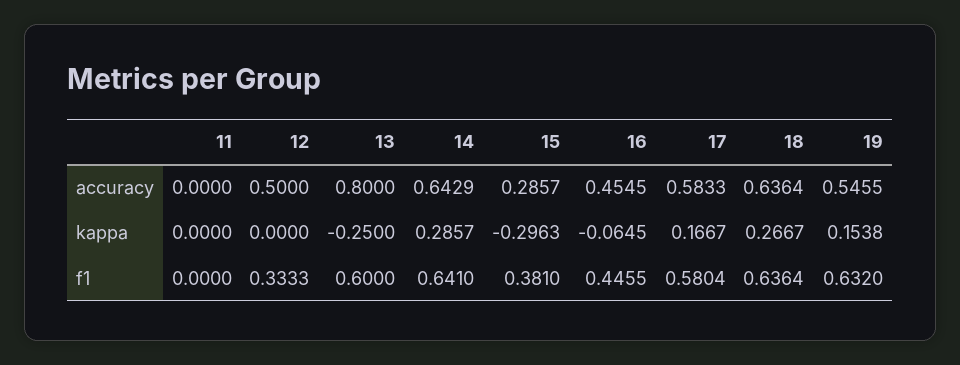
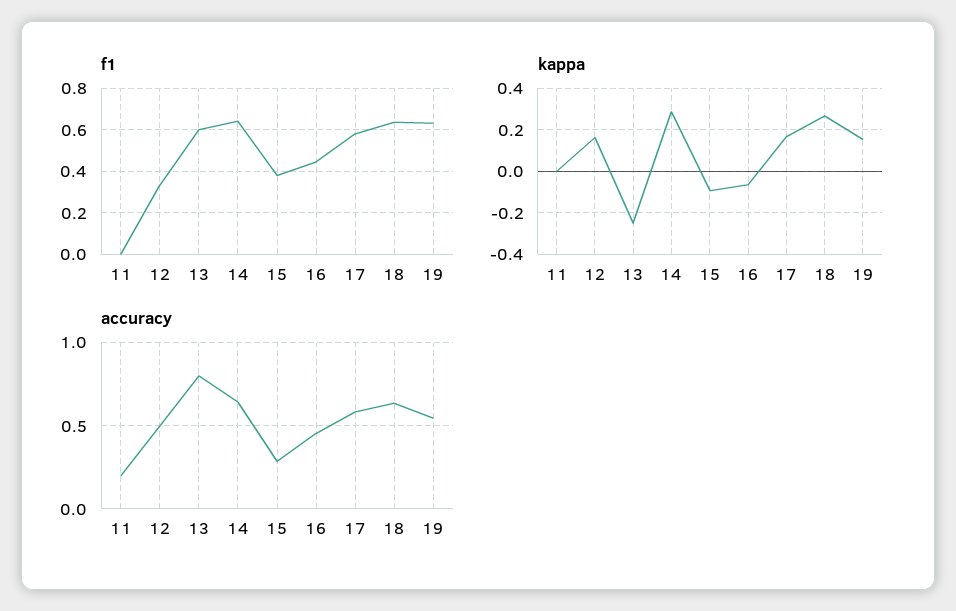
  {
    "accuracy": {
-     "11": 0,
+     "11": 0.2,
      "12": 0.5,
      "13": 0.8,
      "14": 0.6429,
      "15": 0.2857,
      "16": 0.4545,
      "17": 0.5833,
      "18": 0.6364,
      "19": 0.5455
    },
    "kappa": {
      "11": 0,
-     "12": 0,
+     "12": 0.15,
      "13": -0.25,
      "14": 0.2857,
-     "15": -0.2963,
+     "15": -0.1,
      "16": -0.0645,
      "17": 0.1667,
      "18": 0.2667,
      "19": 0.1538
    },
    "f1": {
      "11": 0,
      "12": 0.3333,
      "13": 0.6,
      "14": 0.641,
      "15": 0.381,
      "16": 0.4455,
      "17": 0.5804,
      "18": 0.6364,
      "19": 0.632
    }
  }

